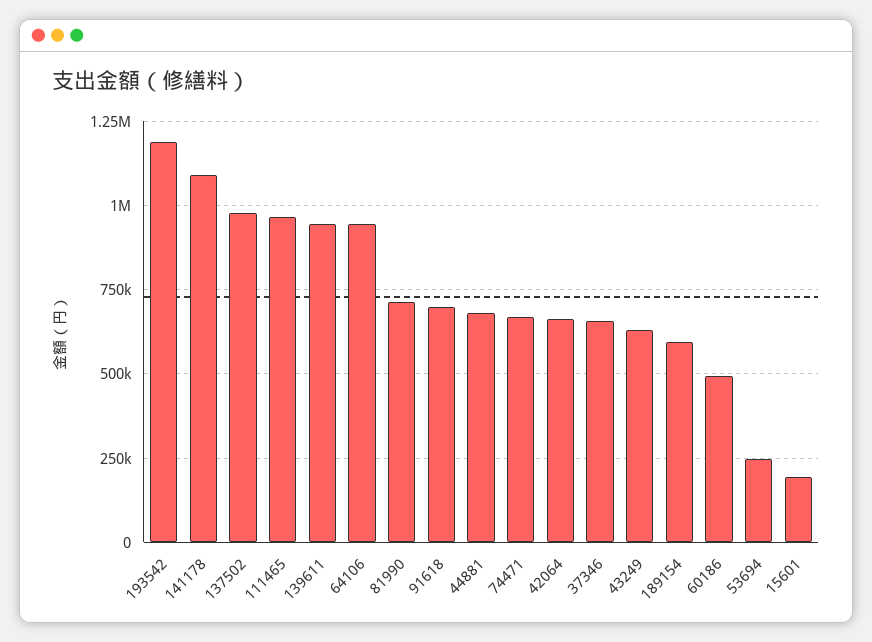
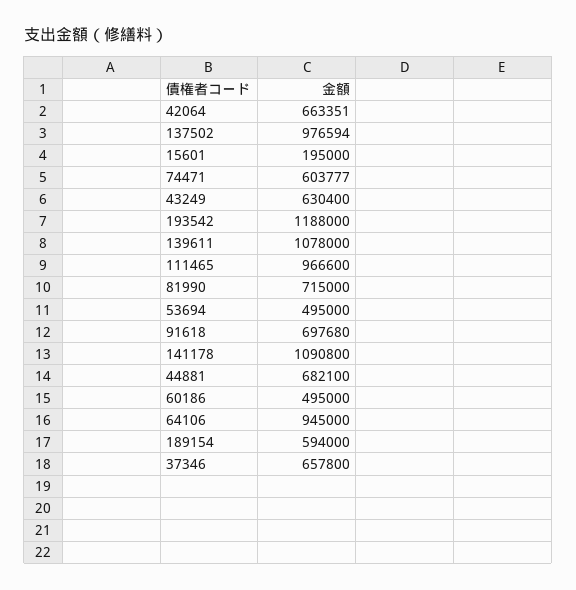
  {
    "193542": 1188000,
    "141178": 1090800,
    "137502": 976594,
    "111465": 966600,
-   "139611": 950000,
+   "139611": 1078000,
    "64106": 945000,
    "81990": 715000,
    "91618": 697680,
    "44881": 682100,
-   "74471": 675000,
+   "74471": 603777,
    "42064": 663351,
    "37346": 657800,
    "43249": 630400,
    "189154": 594000,
    "60186": 495000,
-   "53694": 250000,
+   "53694": 495000,
    "15601": 195000
  }

